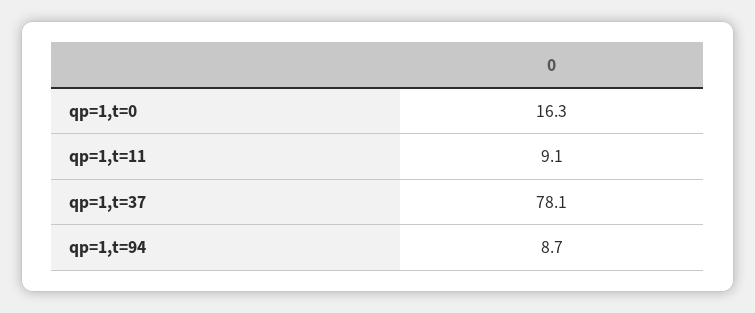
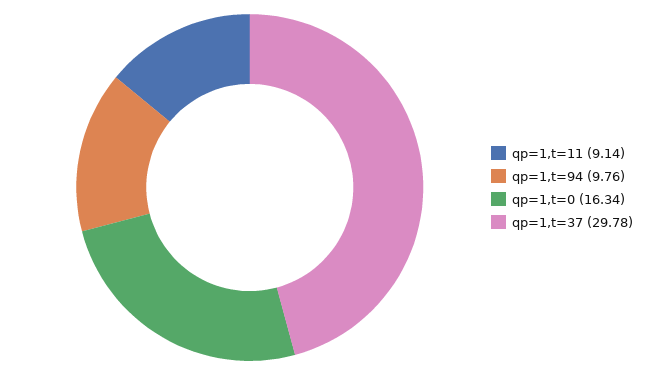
  {
    "qp=1,t=0": 16.34,
    "qp=1,t=11": 9.14,
-   "qp=1,t=37": 78.1,
+   "qp=1,t=37": 29.78,
-   "qp=1,t=94": 8.7
+   "qp=1,t=94": 9.76
  }

